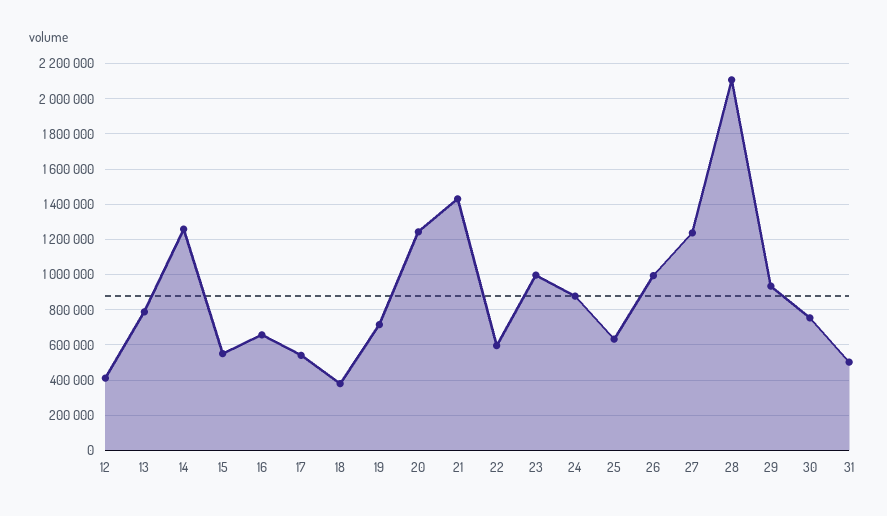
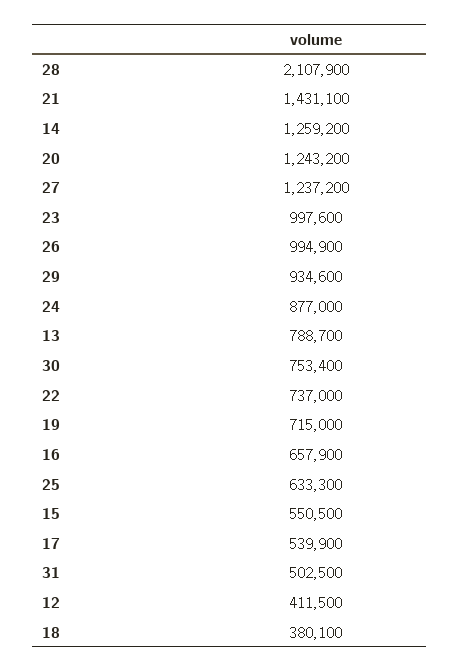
  {
    "12": 411500,
    "13": 788700,
    "14": 1259200,
    "15": 550500,
    "16": 657900,
    "17": 539900,
    "18": 380100,
    "19": 715000,
    "20": 1243200,
    "21": 1431100,
-   "22": 600000,
+   "22": 737000,
    "23": 997600,
    "24": 877000,
    "25": 633300,
    "26": 994900,
    "27": 1237200,
    "28": 2107900,
    "29": 934600,
    "30": 753400,
    "31": 502500
  }

